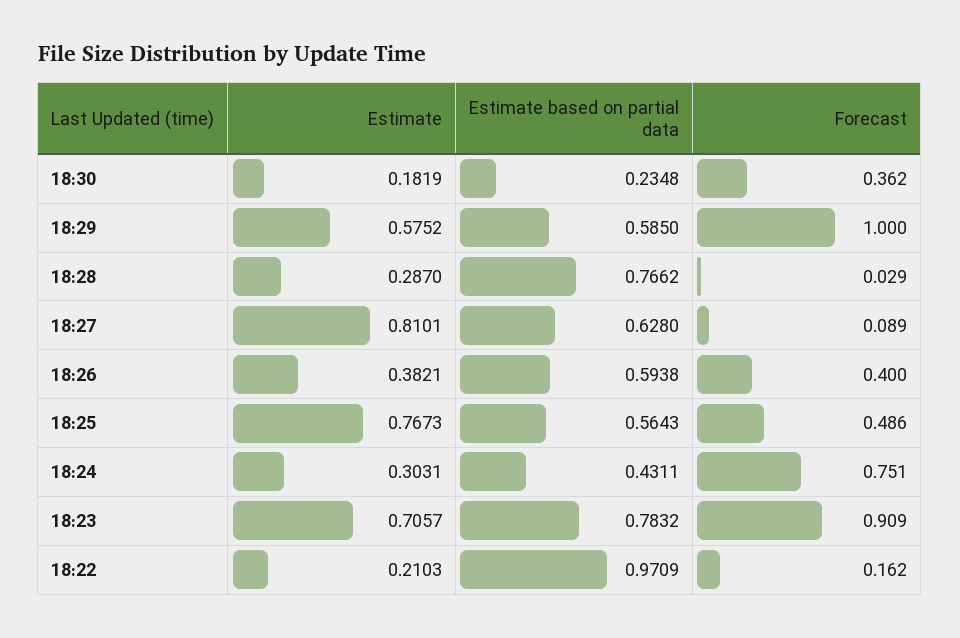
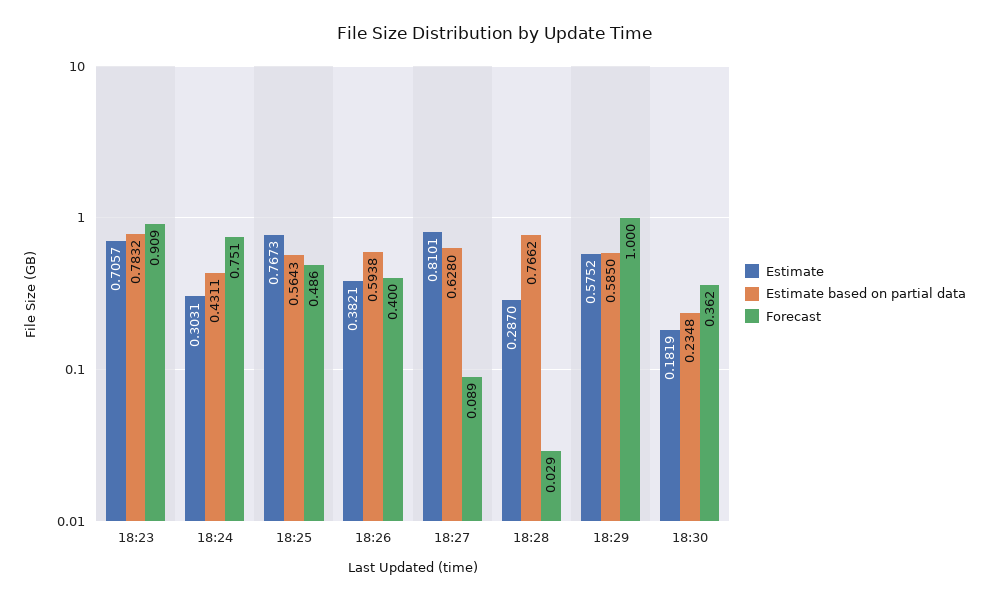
  {
    "Estimate": {
      "18:30": 0.1819,
      "18:29": 0.5752,
      "18:28": 0.287,
      "18:27": 0.8101,
      "18:26": 0.3821,
      "18:25": 0.7673,
      "18:24": 0.3031,
-     "18:23": 0.7057,
+     "18:23": 0.7057
-     "18:22": 0.2103
    },
    "Estimate based on partial data": {
      "18:30": 0.2348,
      "18:29": 0.585,
      "18:28": 0.7662,
      "18:27": 0.628,
      "18:26": 0.5938,
      "18:25": 0.5643,
      "18:24": 0.4311,
-     "18:23": 0.7832,
+     "18:23": 0.7832
-     "18:22": 0.9709
    },
    "Forecast": {
      "18:30": 0.362,
      "18:29": 1,
      "18:28": 0.029,
      "18:27": 0.089,
      "18:26": 0.4,
      "18:25": 0.486,
      "18:24": 0.751,
-     "18:23": 0.909,
+     "18:23": 0.909
-     "18:22": 0.162
    }
  }

